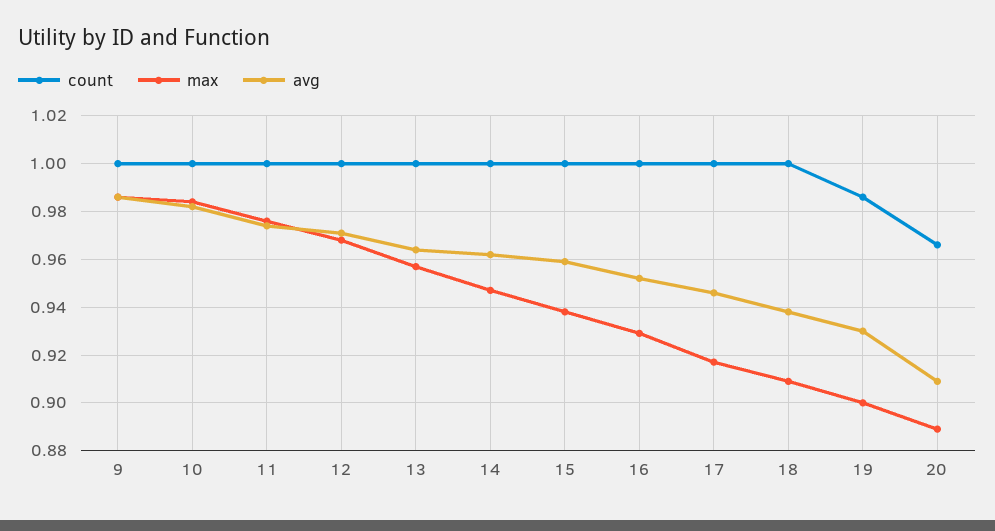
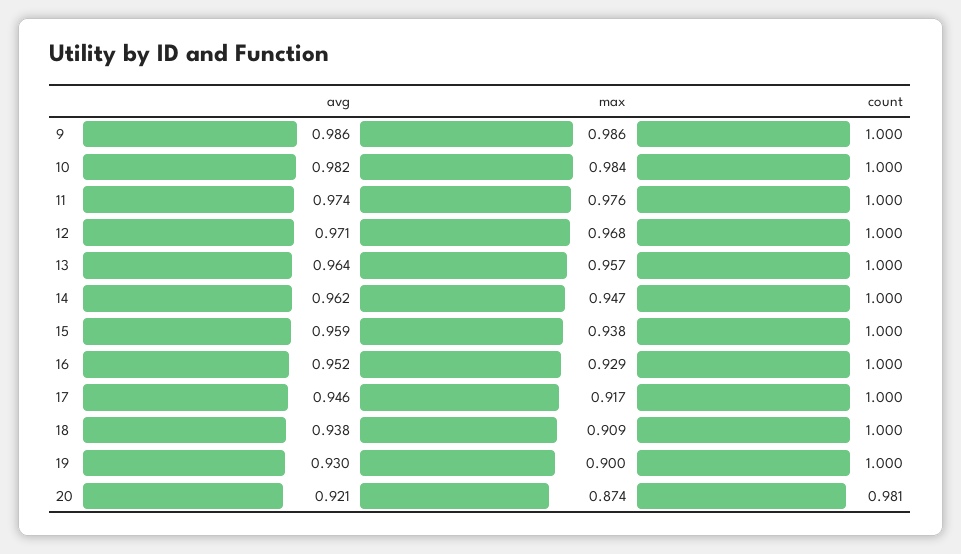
  {
    "count": {
      "9": 1,
      "10": 1,
      "11": 1,
      "12": 1,
      "13": 1,
      "14": 1,
      "15": 1,
      "16": 1,
      "17": 1,
      "18": 1,
-     "19": 0.985,
+     "19": 1,
-     "20": 0.965
+     "20": 0.981
    },
    "max": {
      "9": 0.986,
      "10": 0.984,
      "11": 0.976,
      "12": 0.968,
      "13": 0.957,
      "14": 0.947,
      "15": 0.938,
      "16": 0.929,
      "17": 0.917,
      "18": 0.909,
      "19": 0.9,
-     "20": 0.89
+     "20": 0.874
    },
    "avg": {
      "9": 0.986,
      "10": 0.982,
      "11": 0.974,
      "12": 0.971,
      "13": 0.964,
      "14": 0.962,
      "15": 0.959,
      "16": 0.952,
      "17": 0.946,
      "18": 0.938,
      "19": 0.93,
-     "20": 0.91
+     "20": 0.921
    }
  }

